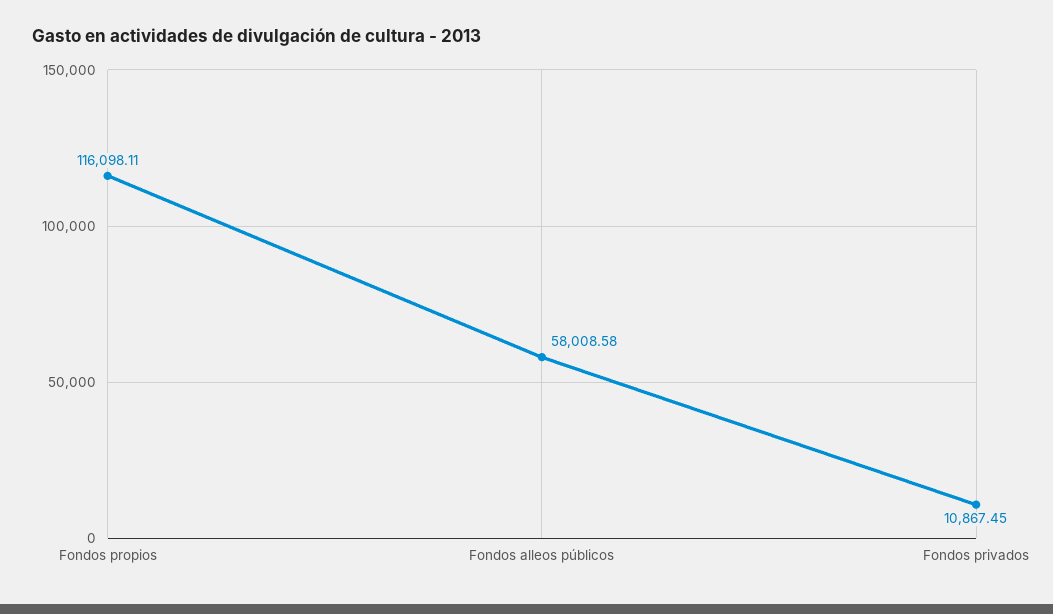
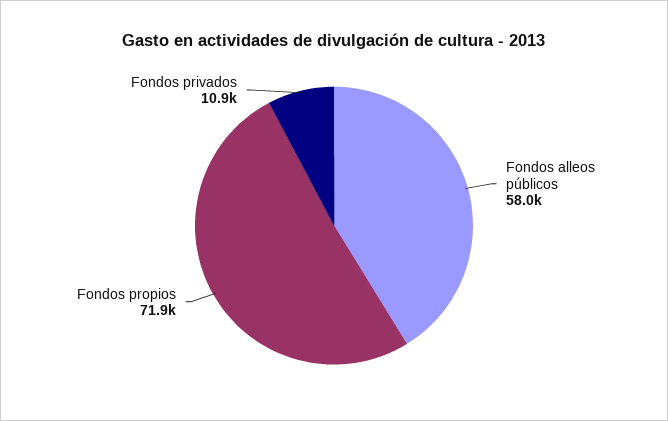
  {
-   "Fondos propios": 116098.11,
+   "Fondos propios": 71900,
    "Fondos alleos públicos": 58008.58,
    "Fondos privados": 10867.45
  }

